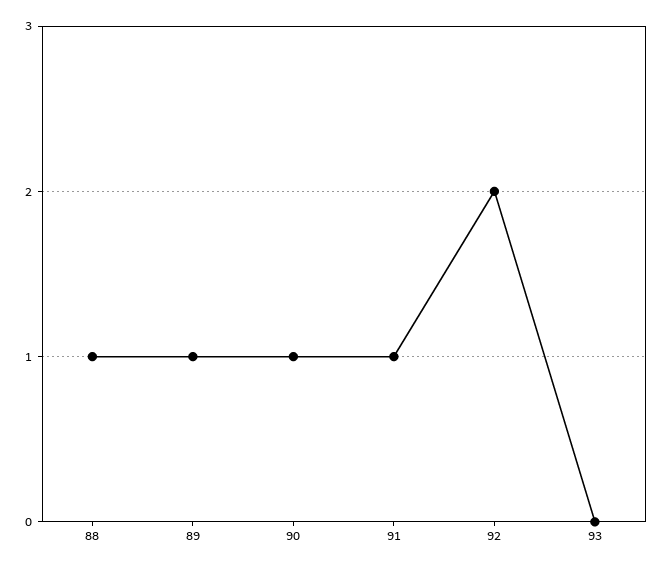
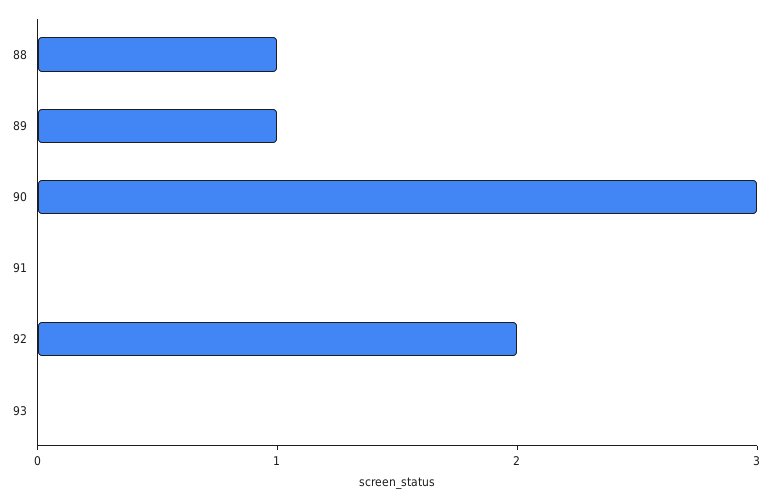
  {
    "88": 1,
    "89": 1,
-   "90": 1,
+   "90": 3,
-   "91": 1,
+   "91": 0,
    "92": 2,
    "93": 0
  }

